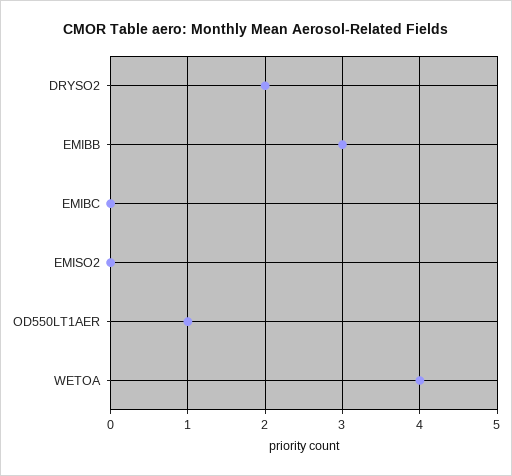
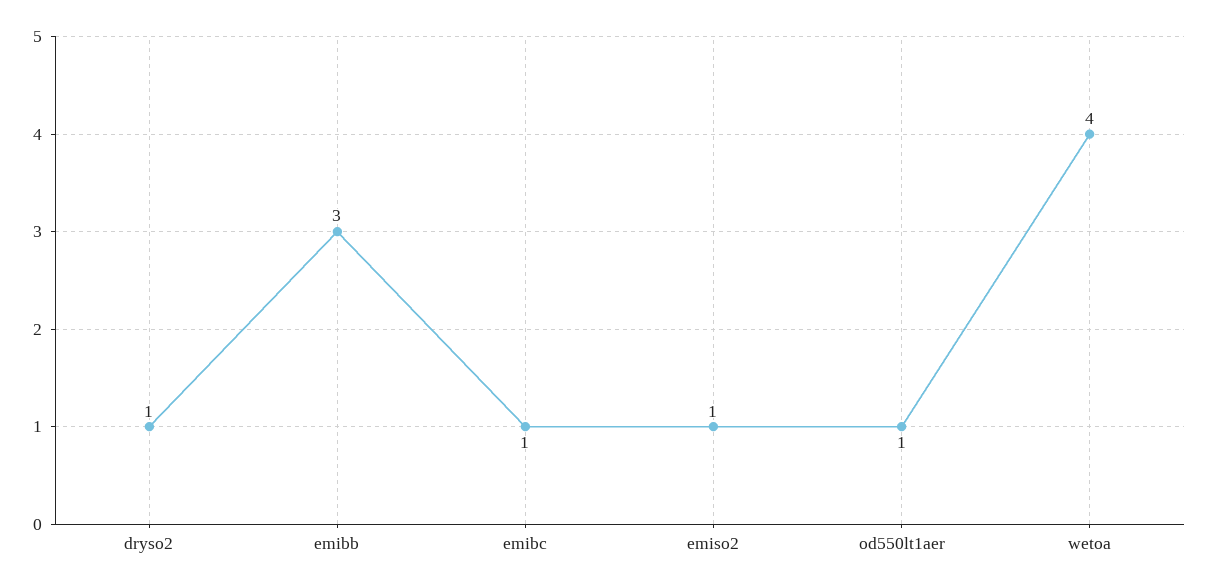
  {
-   "DRYSO2": 2,
+   "DRYSO2": 1,
    "EMIBB": 3,
-   "EMIBC": 0,
+   "EMIBC": 1,
-   "EMISO2": 0,
+   "EMISO2": 1,
    "OD550LT1AER": 1,
    "WETOA": 4
  }

